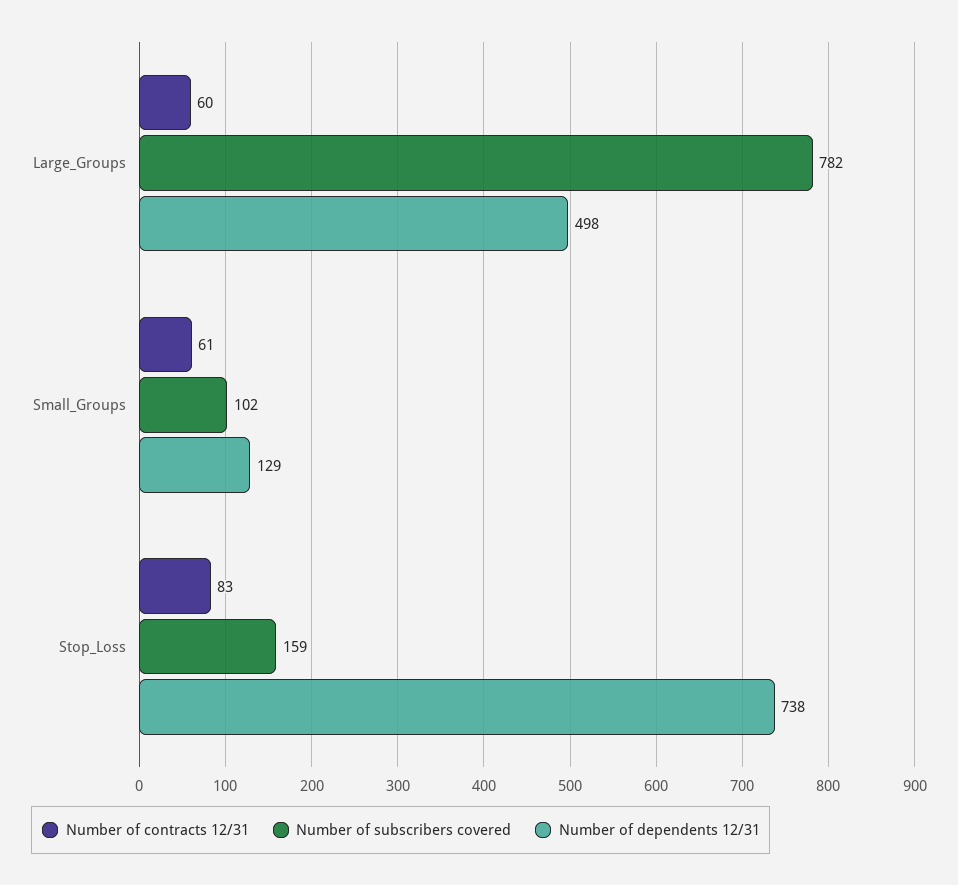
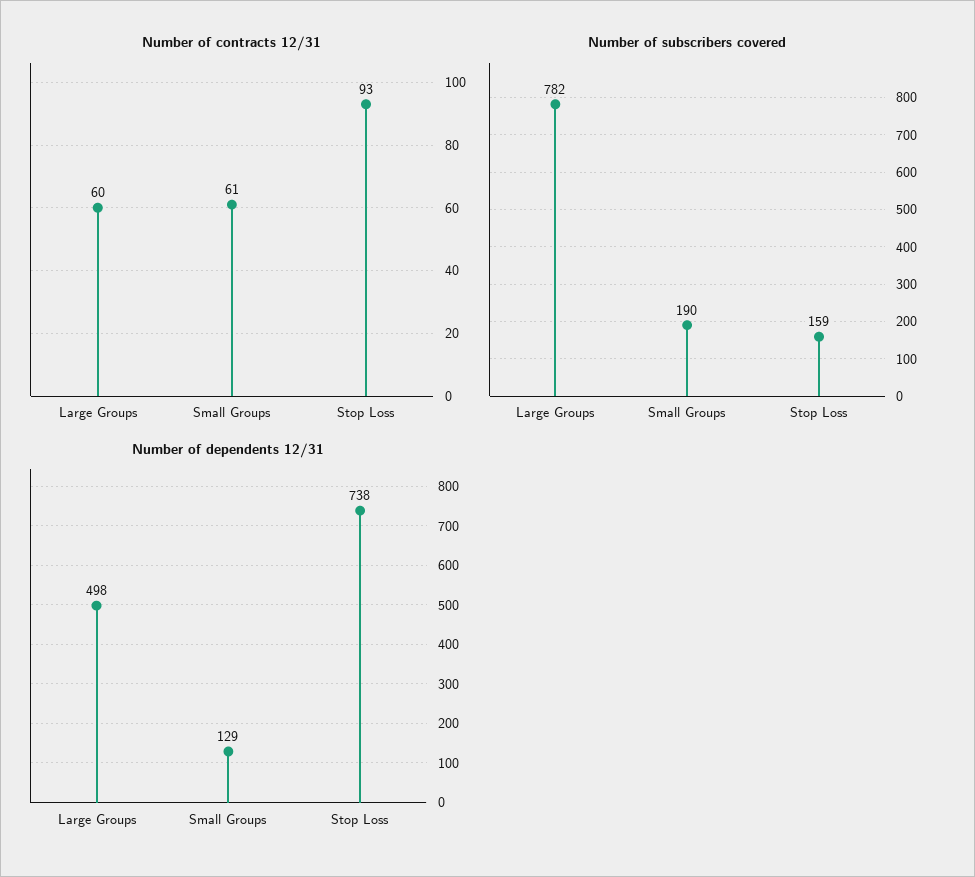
  {
    "Number of contracts 12/31": {
      "Large_Groups": 60,
      "Small_Groups": 61,
-     "Stop_Loss": 83
+     "Stop_Loss": 93
    },
    "Number of subscribers covered": {
      "Large_Groups": 782,
-     "Small_Groups": 102,
+     "Small_Groups": 190,
      "Stop_Loss": 159
    },
    "Number of dependents 12/31": {
      "Large_Groups": 498,
      "Small_Groups": 129,
      "Stop_Loss": 738
    }
  }

